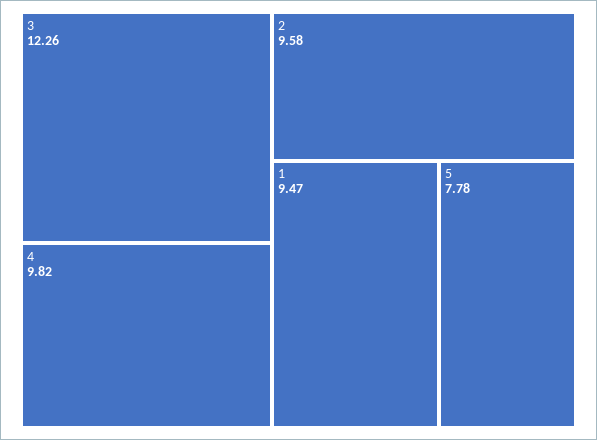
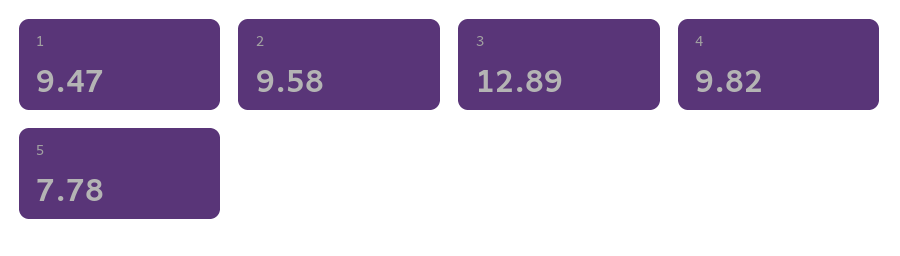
  {
-   "3": 12.26,
+   "3": 12.89,
    "4": 9.82,
    "2": 9.58,
    "1": 9.47,
    "5": 7.78
  }

